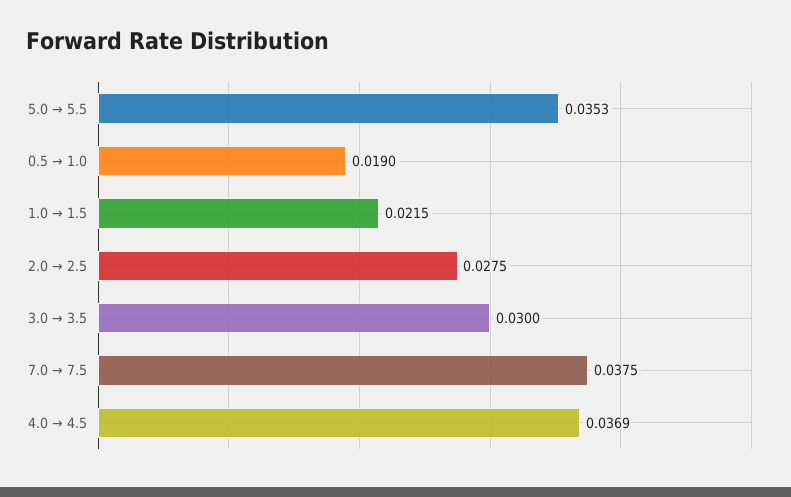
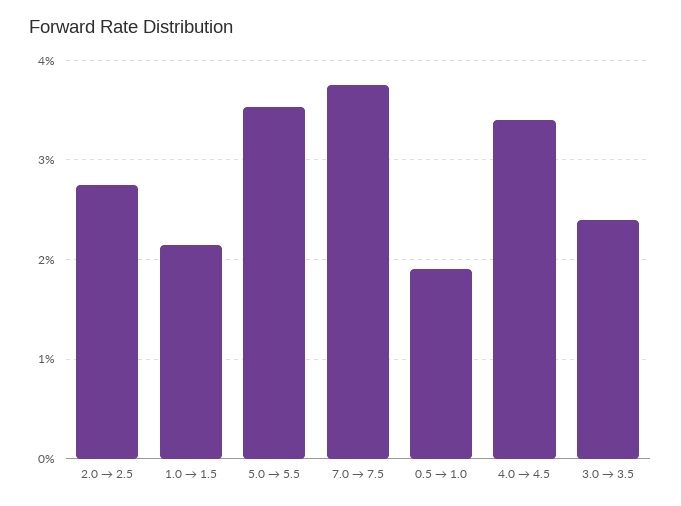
  {
    "5.0 → 5.5": 0.0353,
    "0.5 → 1.0": 0.019,
    "1.0 → 1.5": 0.0215,
    "2.0 → 2.5": 0.0275,
-   "3.0 → 3.5": 0.03,
+   "3.0 → 3.5": 0.024,
    "7.0 → 7.5": 0.0375,
-   "4.0 → 4.5": 0.0369
+   "4.0 → 4.5": 0.034
  }

